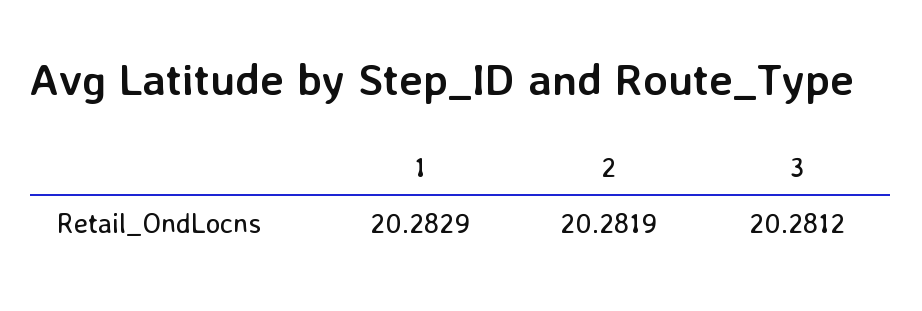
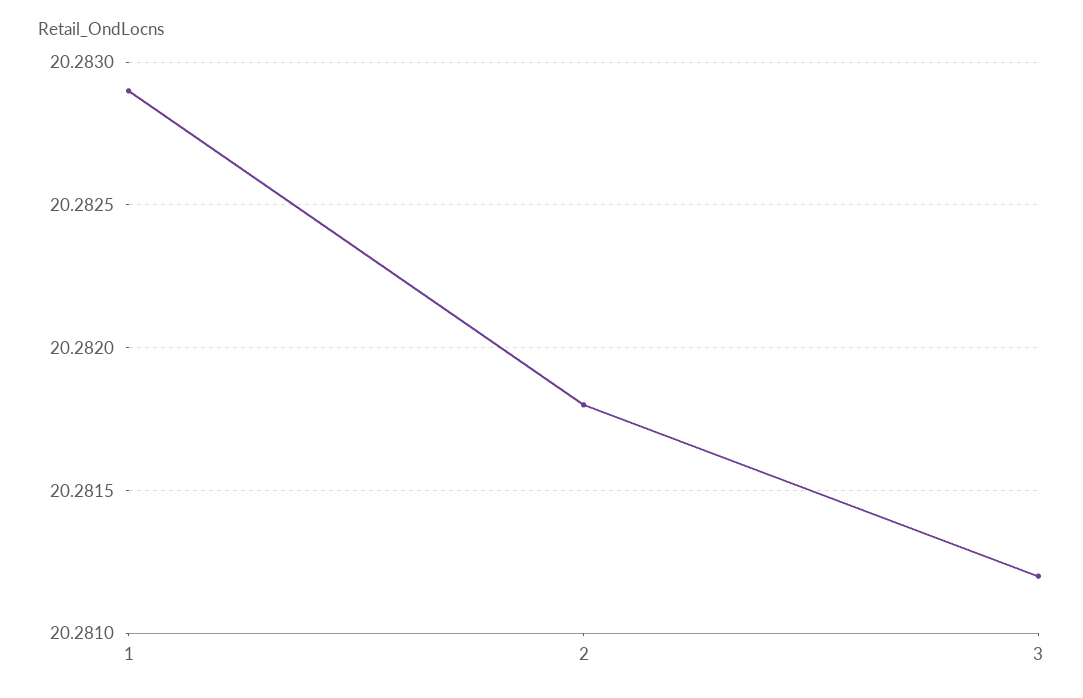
  {
    "1": 20.2829,
-   "2": 20.2819,
+   "2": 20.2818,
    "3": 20.2812
  }

